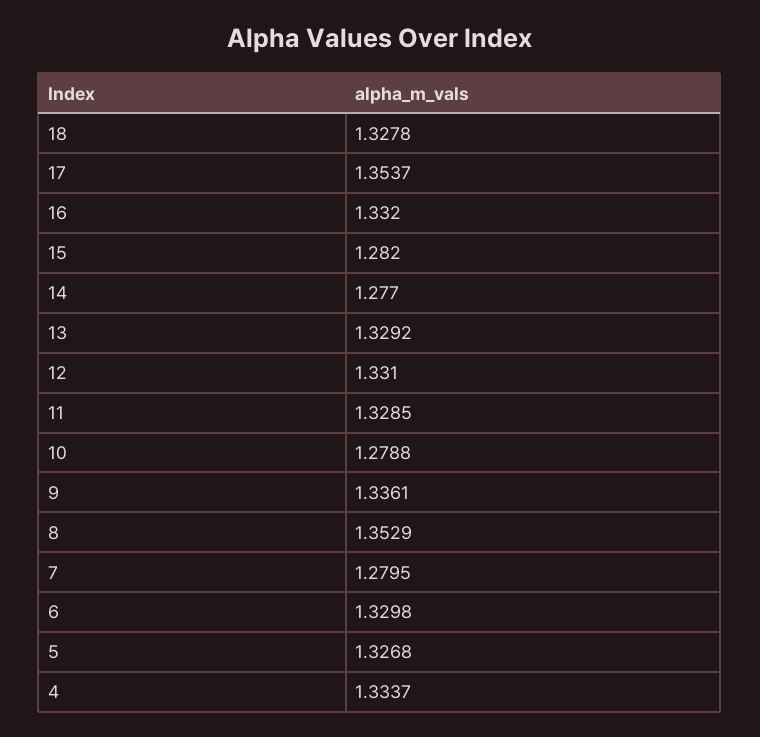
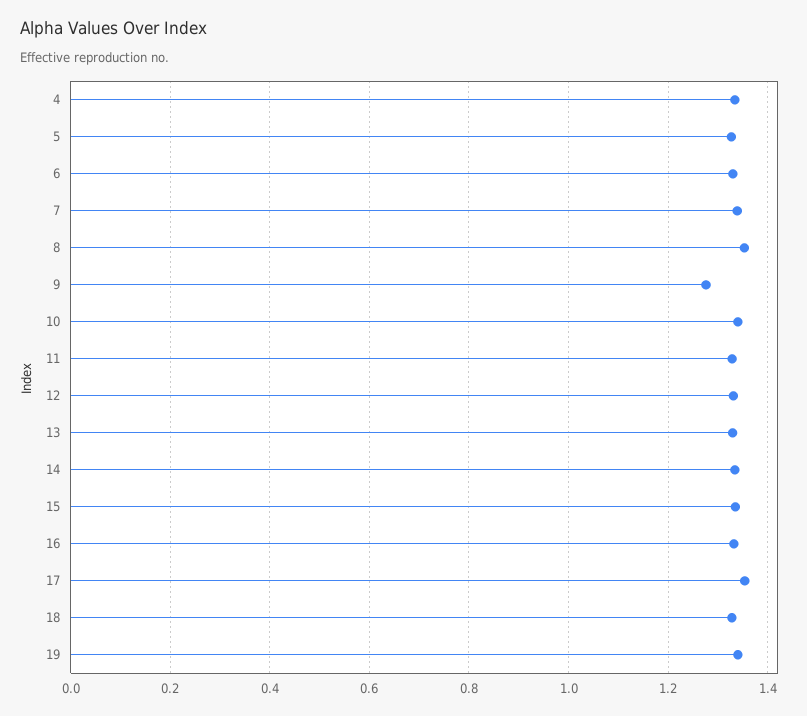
  {
    "18": 1.3278,
    "17": 1.3537,
    "16": 1.332,
-   "15": 1.282,
+   "15": 1.34,
-   "14": 1.277,
+   "14": 1.34,
    "13": 1.3292,
    "12": 1.331,
    "11": 1.3285,
-   "10": 1.2788,
+   "10": 1.34,
-   "9": 1.3361,
+   "9": 1.28,
    "8": 1.3529,
-   "7": 1.2795,
+   "7": 1.34,
    "6": 1.3298,
    "5": 1.3268,
-   "4": 1.3337
+   "4": 1.3337,
+   "19": 1.34
  }

